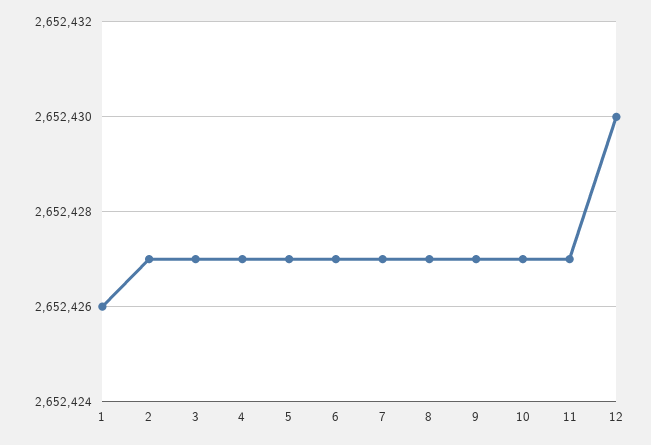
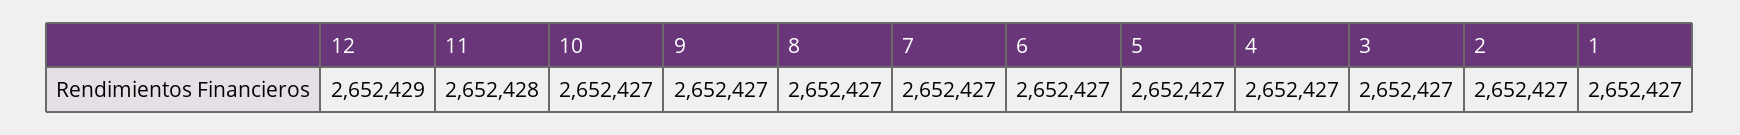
  {
-   "1": 2652426,
+   "1": 2652427,
    "2": 2652427,
    "3": 2652427,
    "4": 2652427,
    "5": 2652427,
    "6": 2652427,
    "7": 2652427,
    "8": 2652427,
    "9": 2652427,
    "10": 2652427,
-   "11": 2652427,
+   "11": 2652428,
-   "12": 2652430
+   "12": 2652429
  }

